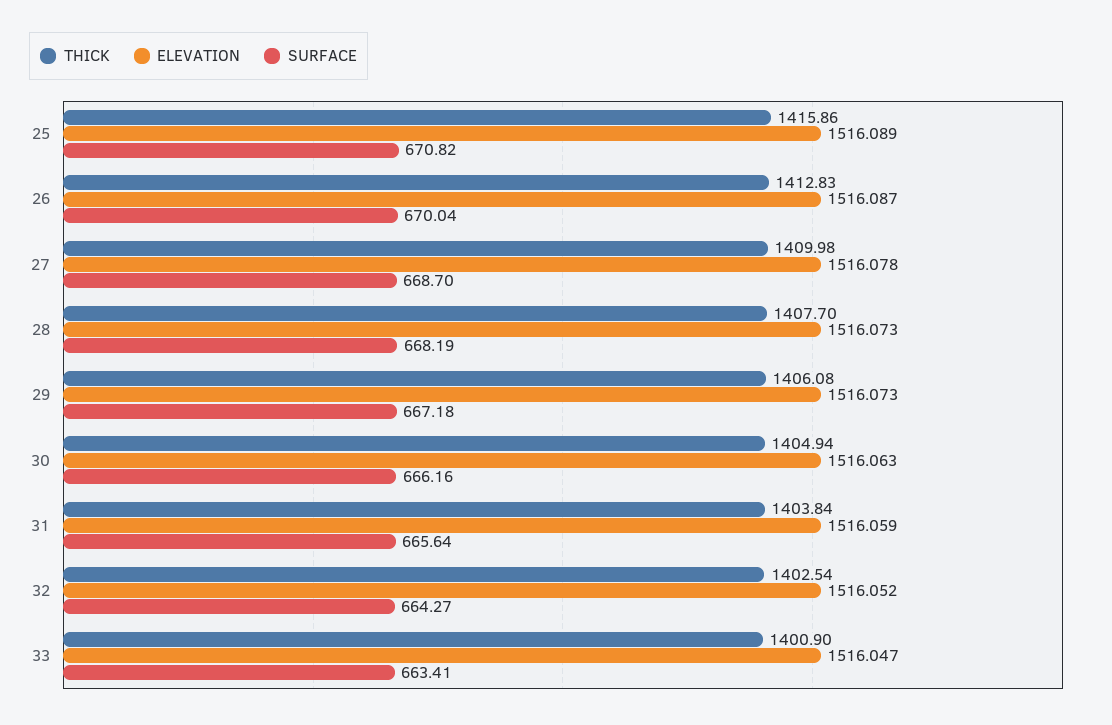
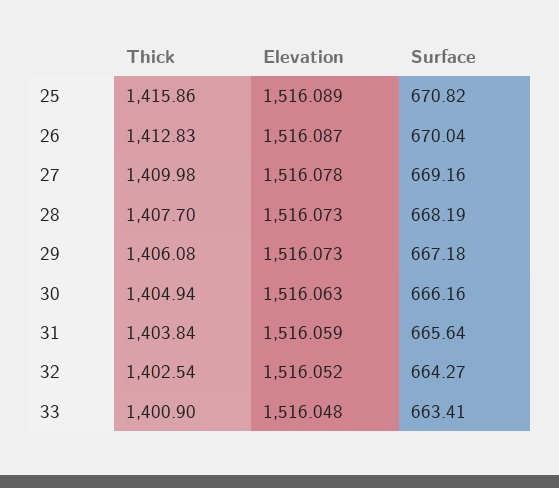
  {
    "THICK": {
      "25": 1415.86,
      "26": 1412.83,
      "27": 1409.98,
      "28": 1407.7,
      "29": 1406.08,
      "30": 1404.94,
      "31": 1403.84,
      "32": 1402.54,
      "33": 1400.9
    },
    "ELEVATION": {
      "25": 1516.089,
      "26": 1516.087,
      "27": 1516.078,
      "28": 1516.073,
      "29": 1516.073,
      "30": 1516.063,
      "31": 1516.059,
      "32": 1516.052,
-     "33": 1516.047
+     "33": 1516.048
    },
    "SURFACE": {
      "25": 670.82,
      "26": 670.04,
-     "27": 668.7,
+     "27": 669.16,
      "28": 668.19,
      "29": 667.18,
      "30": 666.16,
      "31": 665.64,
      "32": 664.27,
      "33": 663.41
    }
  }

